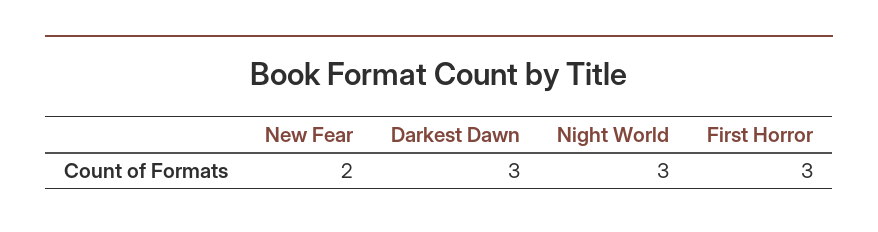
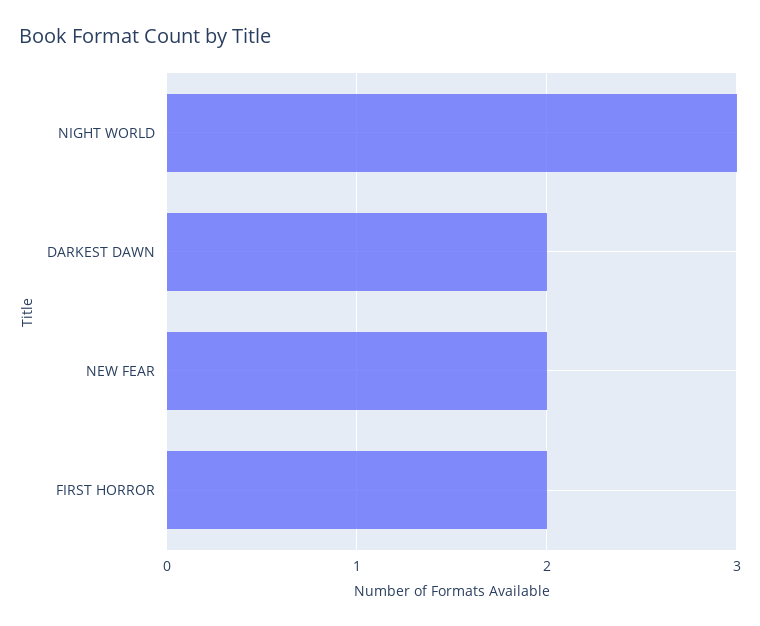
  {
    "New Fear": 2,
-   "Darkest Dawn": 3,
+   "Darkest Dawn": 2,
    "Night World": 3,
-   "First Horror": 3
+   "First Horror": 2
  }

